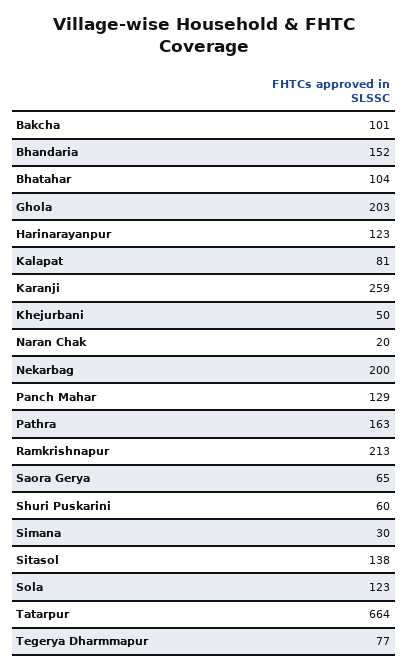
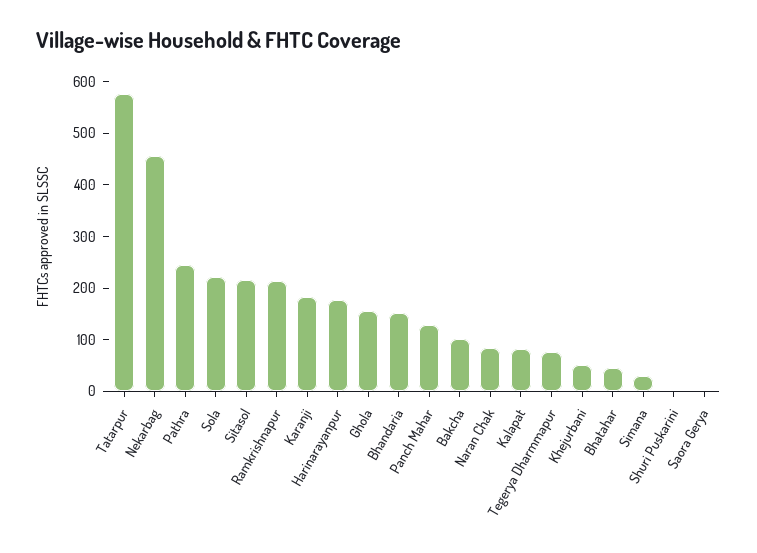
  {
    "Bakcha": 101,
    "Bhandaria": 152,
-   "Bhatahar": 104,
+   "Bhatahar": 40,
-   "Ghola": 203,
+   "Ghola": 160,
-   "Harinarayanpur": 123,
+   "Harinarayanpur": 180,
    "Kalapat": 81,
-   "Karanji": 259,
+   "Karanji": 180,
    "Khejurbani": 50,
-   "Naran Chak": 20,
+   "Naran Chak": 80,
-   "Nekarbag": 200,
+   "Nekarbag": 460,
    "Panch Mahar": 129,
-   "Pathra": 163,
+   "Pathra": 240,
    "Ramkrishnapur": 213,
-   "Saora Gerya": 65,
+   "Saora Gerya": 0,
-   "Shuri Puskarini": 60,
+   "Shuri Puskarini": 0,
    "Simana": 30,
-   "Sitasol": 138,
+   "Sitasol": 220,
-   "Sola": 123,
+   "Sola": 220,
-   "Tatarpur": 664,
+   "Tatarpur": 580,
    "Tegerya Dharmmapur": 77
  }

